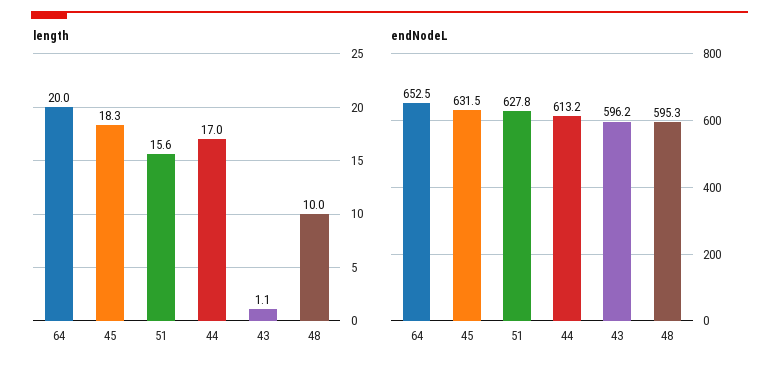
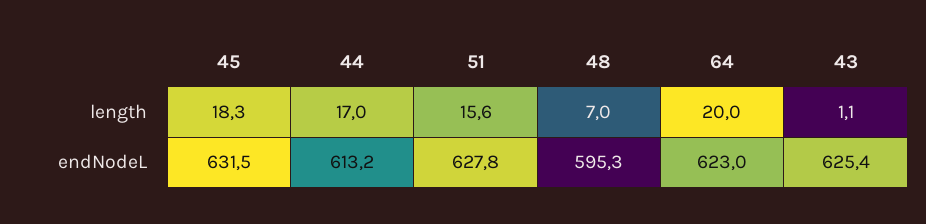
  {
    "length": {
      "64": 20,
      "45": 18.3,
      "51": 15.6,
      "44": 17,
      "43": 1.1,
-     "48": 10
+     "48": 7
    },
    "endNodeL": {
-     "64": 652.5,
+     "64": 623,
      "45": 631.5,
      "51": 627.8,
      "44": 613.2,
-     "43": 596.2,
+     "43": 625.4,
      "48": 595.3
    }
  }

